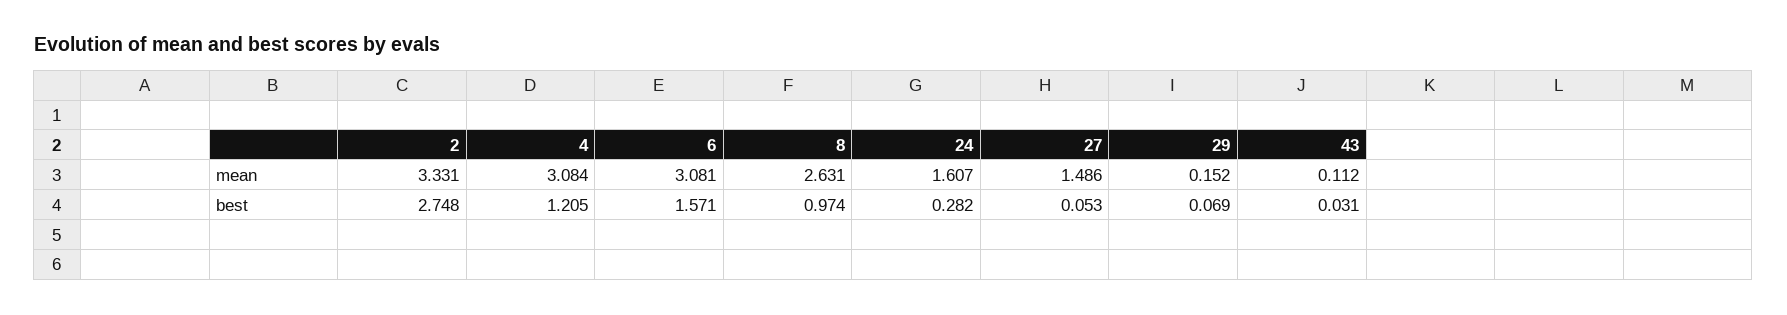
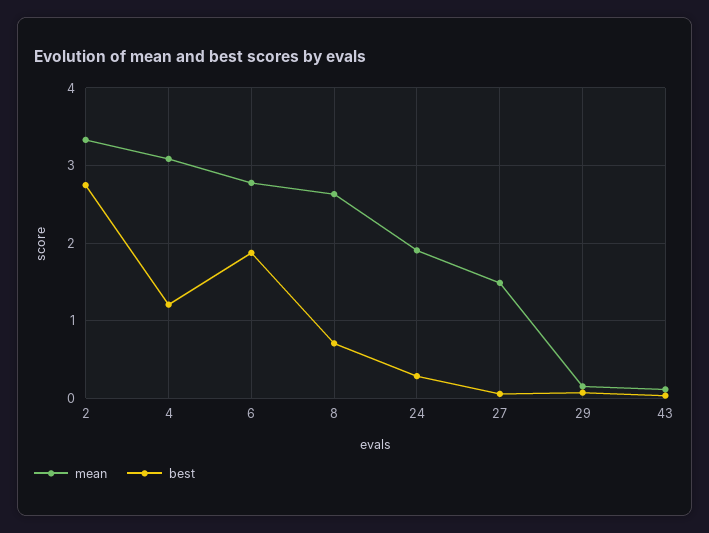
  {
    "mean": {
      "2": 3.331,
      "4": 3.084,
-     "6": 3.081,
+     "6": 2.8,
      "8": 2.631,
-     "24": 1.607,
+     "24": 1.9,
      "27": 1.486,
      "29": 0.152,
      "43": 0.112
    },
    "best": {
      "2": 2.748,
      "4": 1.205,
-     "6": 1.571,
+     "6": 1.9,
-     "8": 0.974,
+     "8": 0.7,
      "24": 0.282,
      "27": 0.053,
      "29": 0.069,
      "43": 0.031
    }
  }

